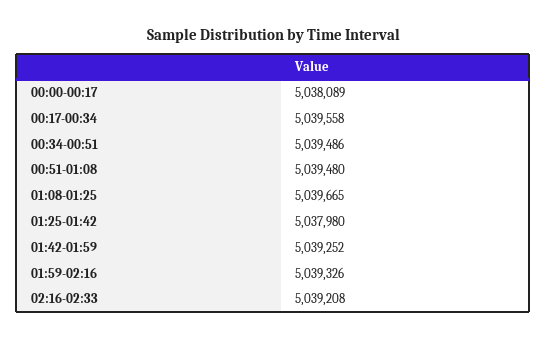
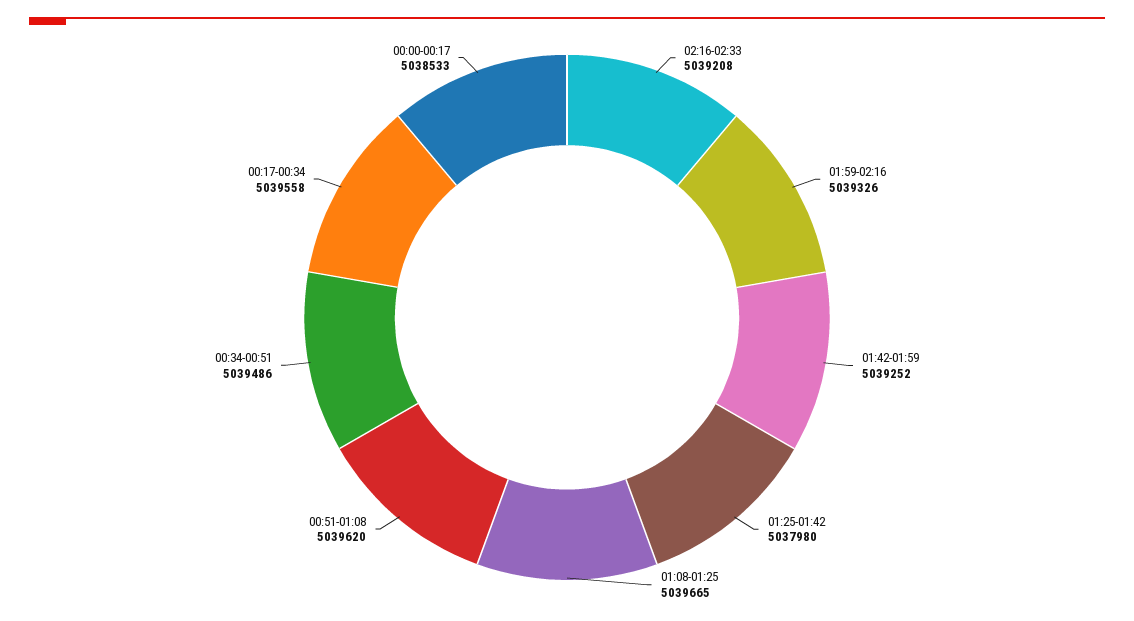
  {
-   "00:00-00:17": 5038089,
+   "00:00-00:17": 5038533,
    "00:17-00:34": 5039558,
    "00:34-00:51": 5039486,
-   "00:51-01:08": 5039480,
+   "00:51-01:08": 5039620,
    "01:08-01:25": 5039665,
    "01:25-01:42": 5037980,
    "01:42-01:59": 5039252,
    "01:59-02:16": 5039326,
    "02:16-02:33": 5039208
  }

